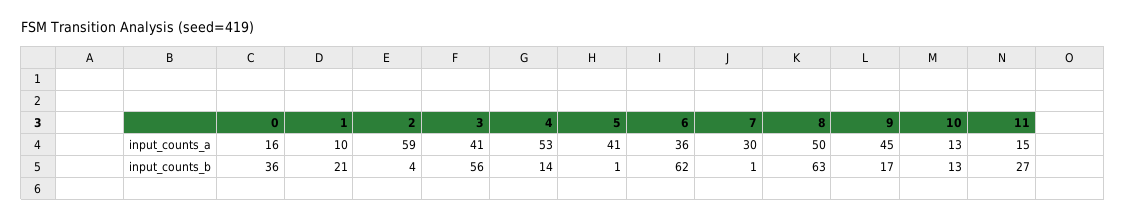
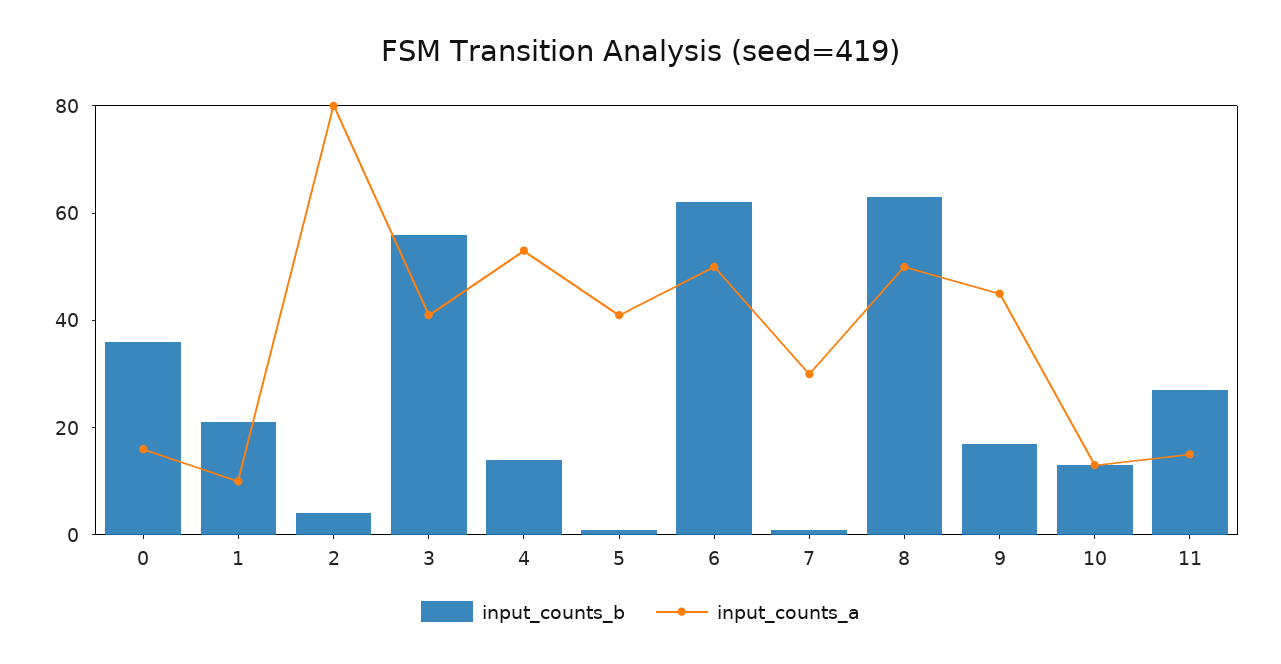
  {
    "input_counts_a": {
      "0": 16,
      "1": 10,
-     "2": 59,
+     "2": 80,
      "3": 41,
      "4": 53,
      "5": 41,
-     "6": 36,
+     "6": 50,
      "7": 30,
      "8": 50,
      "9": 45,
      "10": 13,
      "11": 15
    },
    "input_counts_b": {
      "0": 36,
      "1": 21,
      "2": 4,
      "3": 56,
      "4": 14,
      "5": 1,
      "6": 62,
      "7": 1,
      "8": 63,
      "9": 17,
      "10": 13,
      "11": 27
    }
  }

